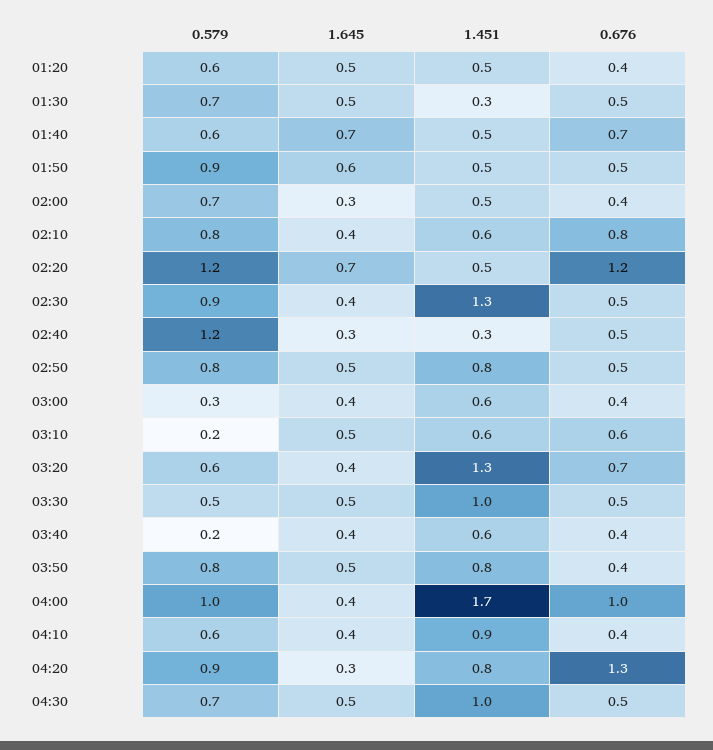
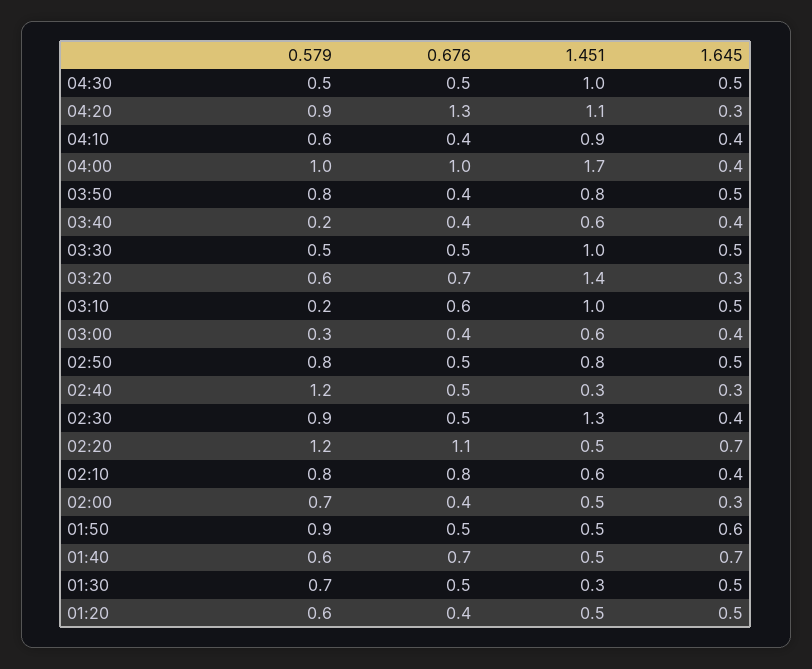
  {
    "0.579": {
      "01:20": 0.6,
      "01:30": 0.7,
      "01:40": 0.6,
      "01:50": 0.9,
      "02:00": 0.7,
      "02:10": 0.8,
      "02:20": 1.2,
      "02:30": 0.9,
      "02:40": 1.2,
      "02:50": 0.8,
      "03:00": 0.3,
      "03:10": 0.2,
      "03:20": 0.6,
      "03:30": 0.5,
      "03:40": 0.2,
      "03:50": 0.8,
      "04:00": 1,
      "04:10": 0.6,
      "04:20": 0.9,
-     "04:30": 0.7
+     "04:30": 0.5
    },
    "1.645": {
      "01:20": 0.5,
      "01:30": 0.5,
      "01:40": 0.7,
      "01:50": 0.6,
      "02:00": 0.3,
      "02:10": 0.4,
      "02:20": 0.7,
      "02:30": 0.4,
      "02:40": 0.3,
      "02:50": 0.5,
      "03:00": 0.4,
      "03:10": 0.5,
-     "03:20": 0.4,
+     "03:20": 0.3,
      "03:30": 0.5,
      "03:40": 0.4,
      "03:50": 0.5,
      "04:00": 0.4,
      "04:10": 0.4,
      "04:20": 0.3,
      "04:30": 0.5
    },
    "1.451": {
      "01:20": 0.5,
      "01:30": 0.3,
      "01:40": 0.5,
      "01:50": 0.5,
      "02:00": 0.5,
      "02:10": 0.6,
      "02:20": 0.5,
      "02:30": 1.3,
      "02:40": 0.3,
      "02:50": 0.8,
      "03:00": 0.6,
-     "03:10": 0.6,
+     "03:10": 1,
-     "03:20": 1.3,
+     "03:20": 1.4,
      "03:30": 1,
      "03:40": 0.6,
      "03:50": 0.8,
      "04:00": 1.7,
      "04:10": 0.9,
-     "04:20": 0.8,
+     "04:20": 1.1,
      "04:30": 1
    },
    "0.676": {
      "01:20": 0.4,
      "01:30": 0.5,
      "01:40": 0.7,
      "01:50": 0.5,
      "02:00": 0.4,
      "02:10": 0.8,
-     "02:20": 1.2,
+     "02:20": 1.1,
      "02:30": 0.5,
      "02:40": 0.5,
      "02:50": 0.5,
      "03:00": 0.4,
      "03:10": 0.6,
      "03:20": 0.7,
      "03:30": 0.5,
      "03:40": 0.4,
      "03:50": 0.4,
      "04:00": 1,
      "04:10": 0.4,
      "04:20": 1.3,
      "04:30": 0.5
    }
  }

